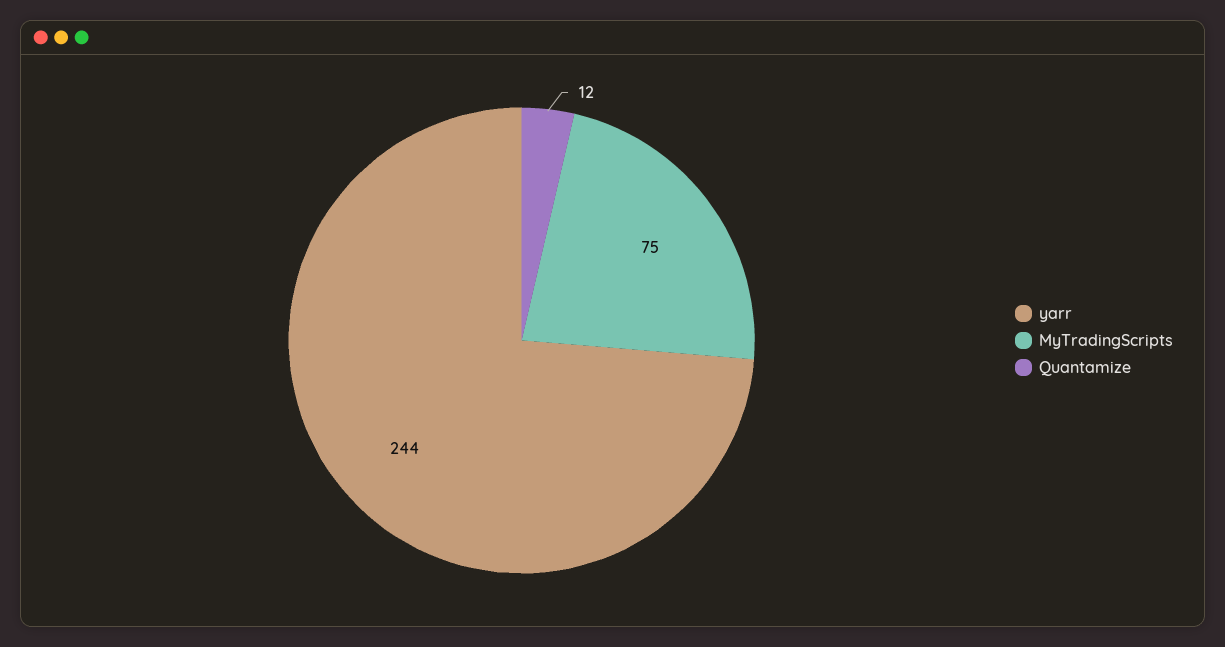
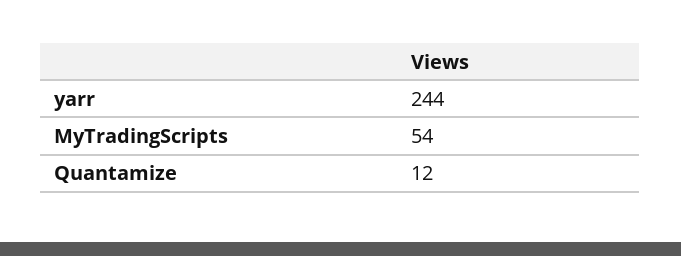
  {
    "yarr": 244,
-   "MyTradingScripts": 75,
+   "MyTradingScripts": 54,
    "Quantamize": 12
  }

